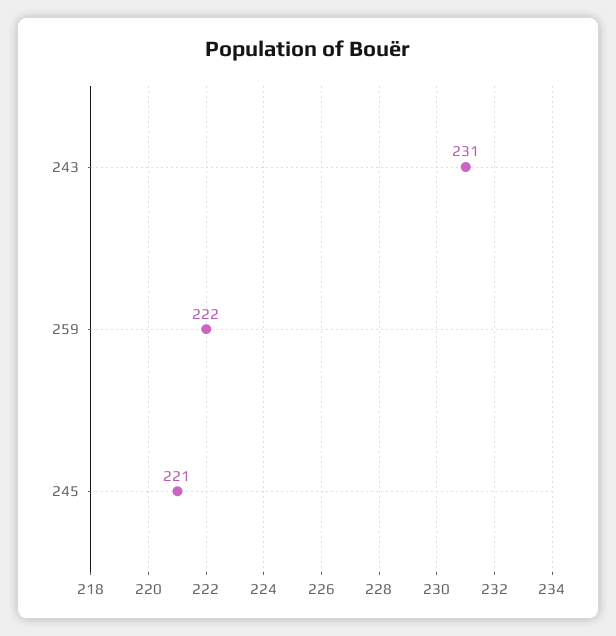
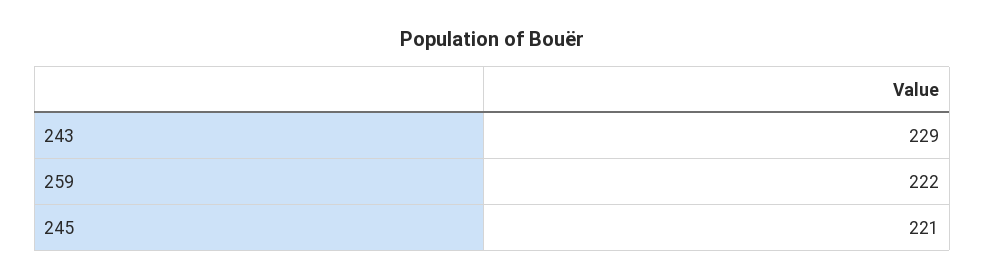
  {
-   "243": 231,
+   "243": 229,
    "259": 222,
    "245": 221
  }

